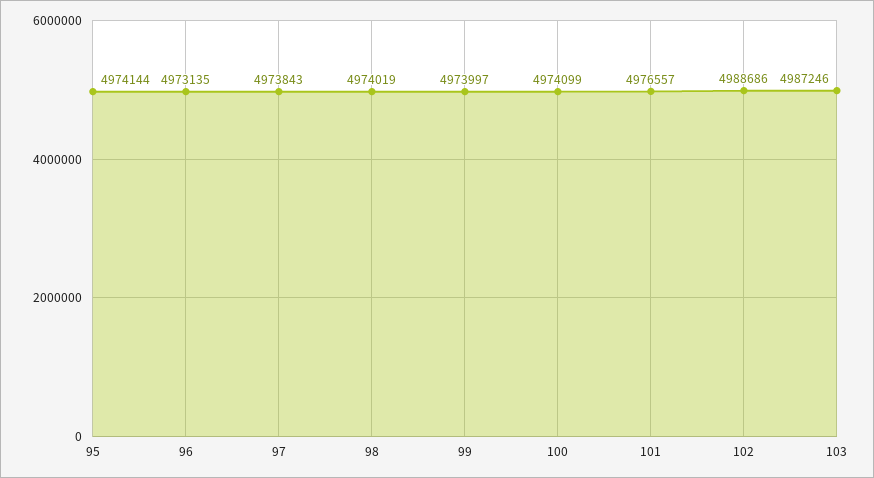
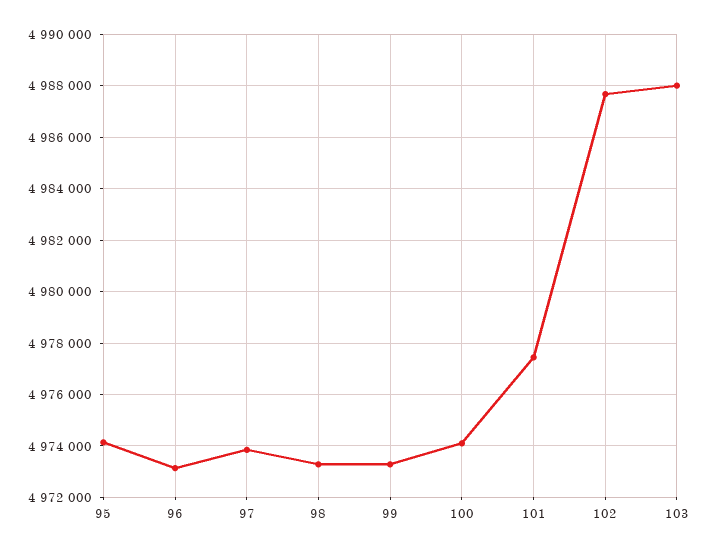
  {
    "95": 4974144,
    "96": 4973135,
    "97": 4973843,
-   "98": 4974019,
+   "98": 4973250,
-   "99": 4973997,
+   "99": 4973250,
    "100": 4974099,
-   "101": 4976557,
+   "101": 4977500,
-   "102": 4988686,
+   "102": 4987750,
-   "103": 4987246
+   "103": 4988000
  }

